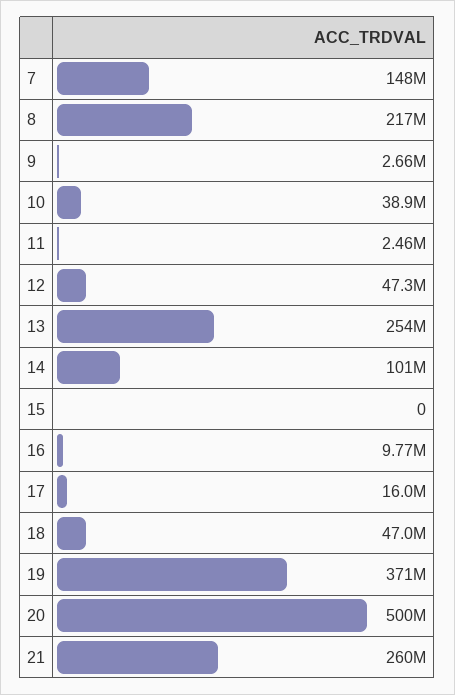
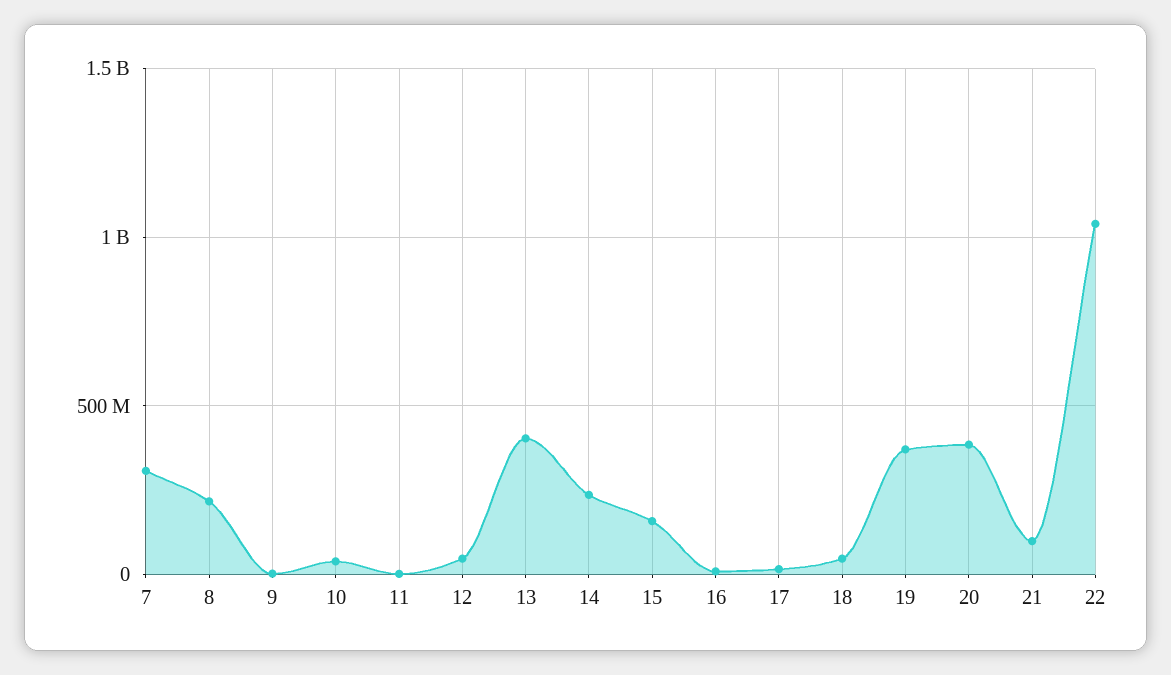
  {
-   "7": 148000000,
+   "7": 300000000,
    "8": 217000000,
    "9": 2660000,
    "10": 38900000,
    "11": 2460000,
    "12": 47300000,
-   "13": 254000000,
+   "13": 400000000,
-   "14": 101000000,
+   "14": 250000000,
-   "15": 0,
+   "15": 150000000,
    "16": 9770000,
    "17": 16000000,
    "18": 47000000,
    "19": 371000000,
-   "20": 500000000,
+   "20": 400000000,
-   "21": 260000000
+   "21": 100000000,
+   "22": 1050000000
  }

